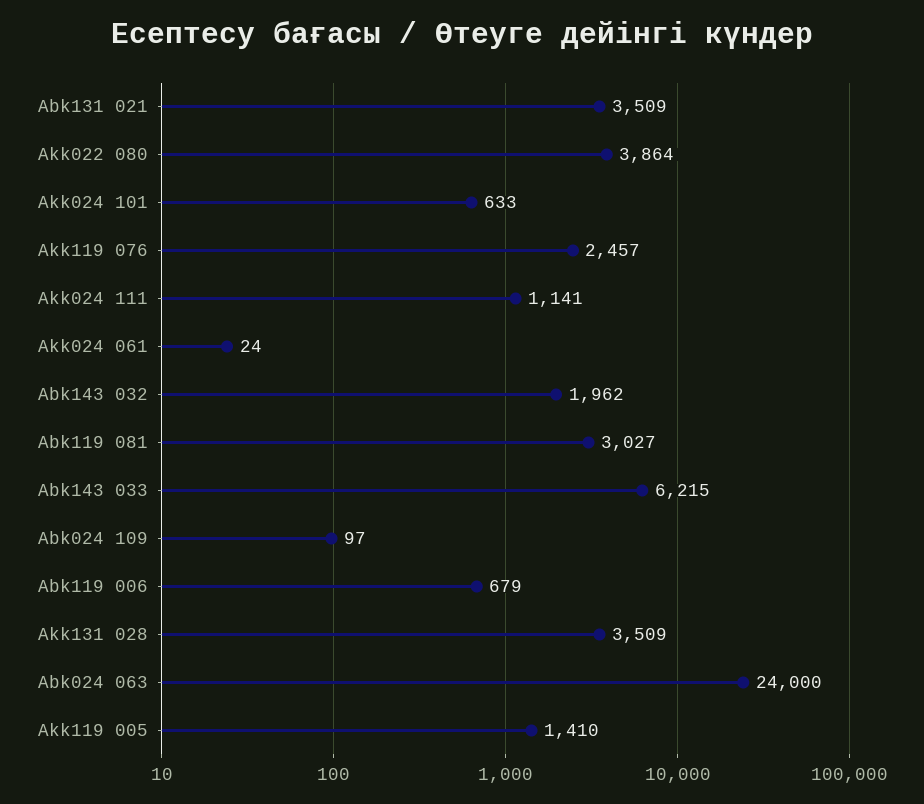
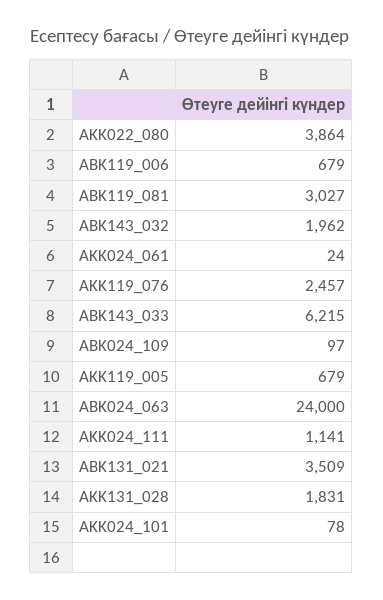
  {
    "Abk131 021": 3509,
    "Akk022 080": 3864,
-   "Akk024 101": 633,
+   "Akk024 101": 78,
    "Akk119 076": 2457,
    "Akk024 111": 1141,
    "Akk024 061": 24,
    "Abk143 032": 1962,
    "Abk119 081": 3027,
    "Abk143 033": 6215,
    "Abk024 109": 97,
    "Abk119 006": 679,
-   "Akk131 028": 3509,
+   "Akk131 028": 1831,
    "Abk024 063": 24000,
-   "Akk119 005": 1410
+   "Akk119 005": 679
  }

